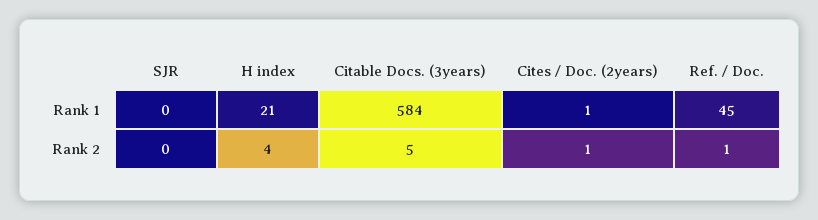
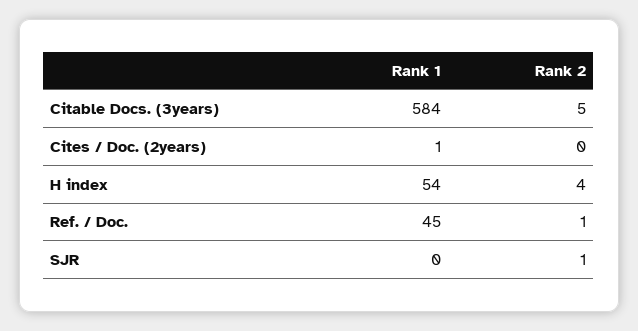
  {
    "SJR": {
      "Rank 1": 0,
-     "Rank 2": 0
+     "Rank 2": 1
    },
    "H index": {
-     "Rank 1": 21,
+     "Rank 1": 54,
      "Rank 2": 4
    },
    "Citable Docs. (3years)": {
      "Rank 1": 584,
      "Rank 2": 5
    },
    "Cites / Doc. (2years)": {
      "Rank 1": 1,
-     "Rank 2": 1
+     "Rank 2": 0
    },
    "Ref. / Doc.": {
      "Rank 1": 45,
      "Rank 2": 1
    }
  }

